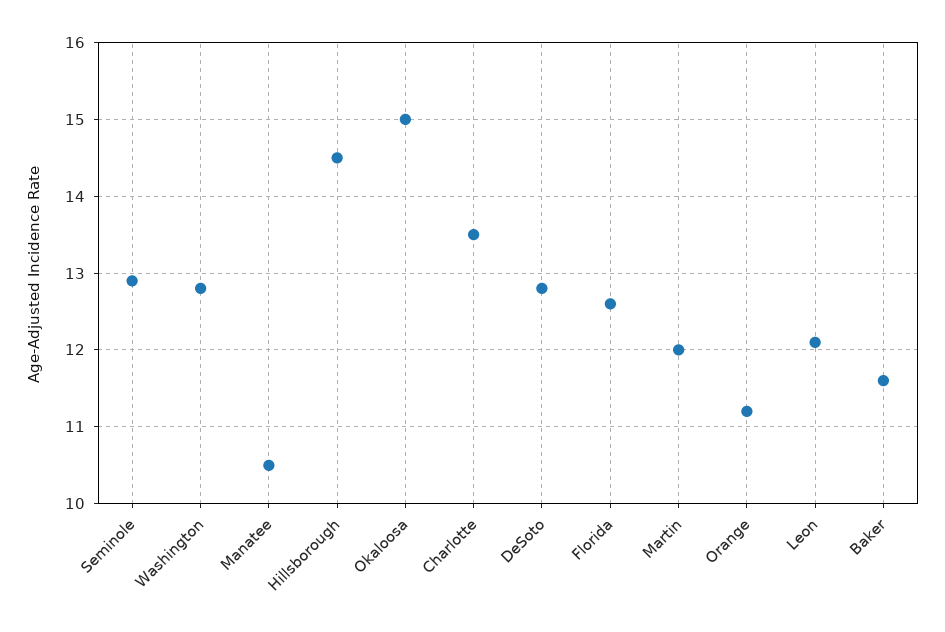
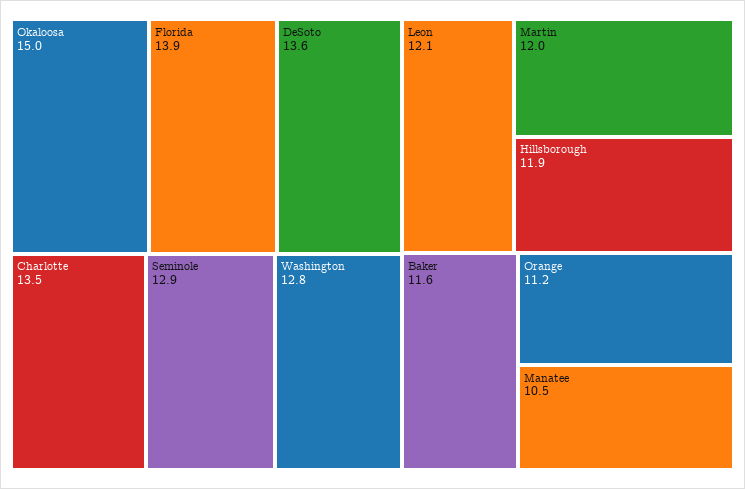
  {
    "Seminole": 12.9,
    "Washington": 12.8,
    "Manatee": 10.5,
-   "Hillsborough": 14.5,
+   "Hillsborough": 11.9,
    "Okaloosa": 15,
    "Charlotte": 13.5,
-   "DeSoto": 12.8,
+   "DeSoto": 13.6,
-   "Florida": 12.6,
+   "Florida": 13.9,
    "Martin": 12,
    "Orange": 11.2,
    "Leon": 12.1,
    "Baker": 11.6
  }

